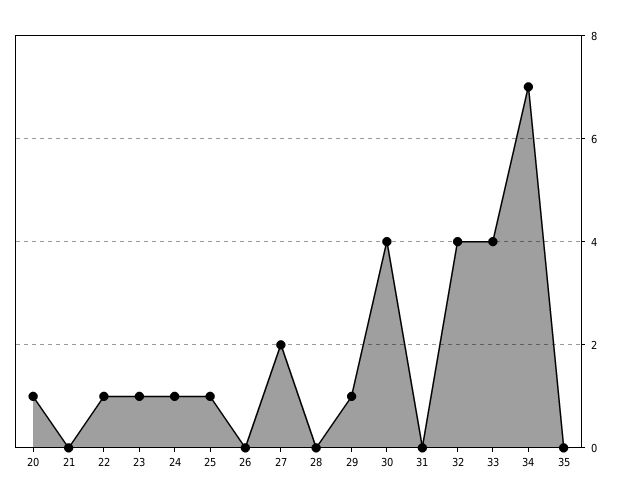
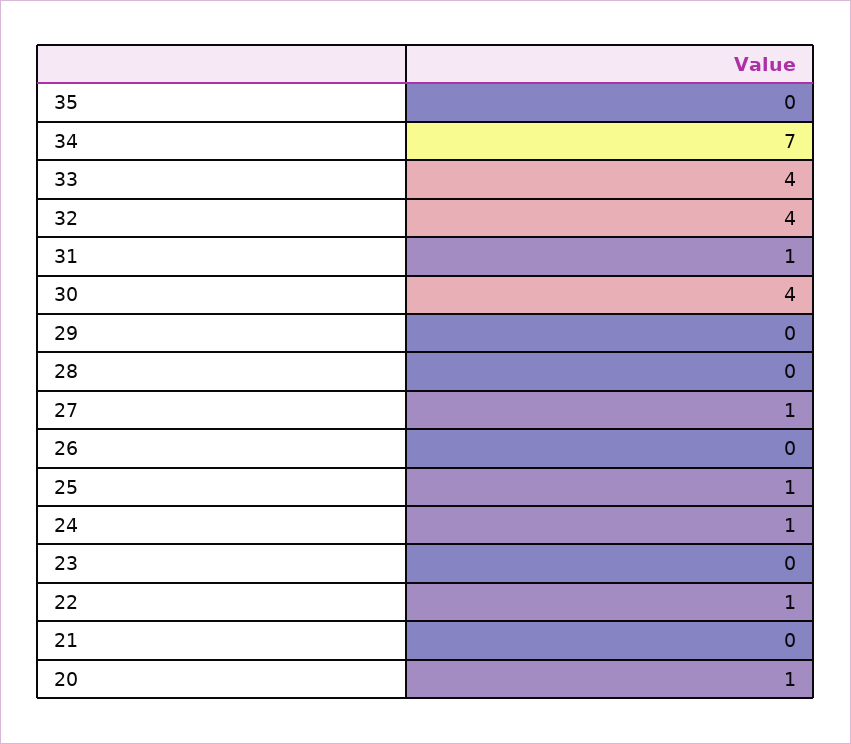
  {
    "20": 1,
    "21": 0,
    "22": 1,
-   "23": 1,
+   "23": 0,
    "24": 1,
    "25": 1,
    "26": 0,
-   "27": 2,
+   "27": 1,
    "28": 0,
-   "29": 1,
+   "29": 0,
    "30": 4,
-   "31": 0,
+   "31": 1,
    "32": 4,
    "33": 4,
    "34": 7,
    "35": 0
  }

